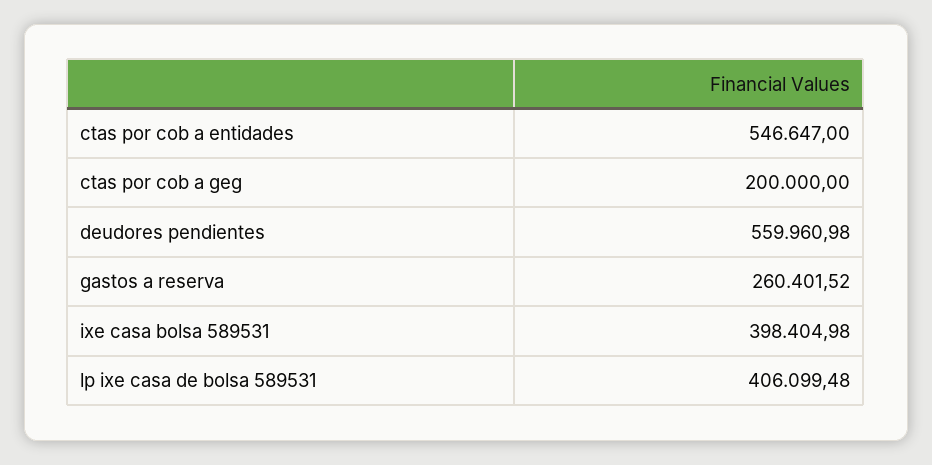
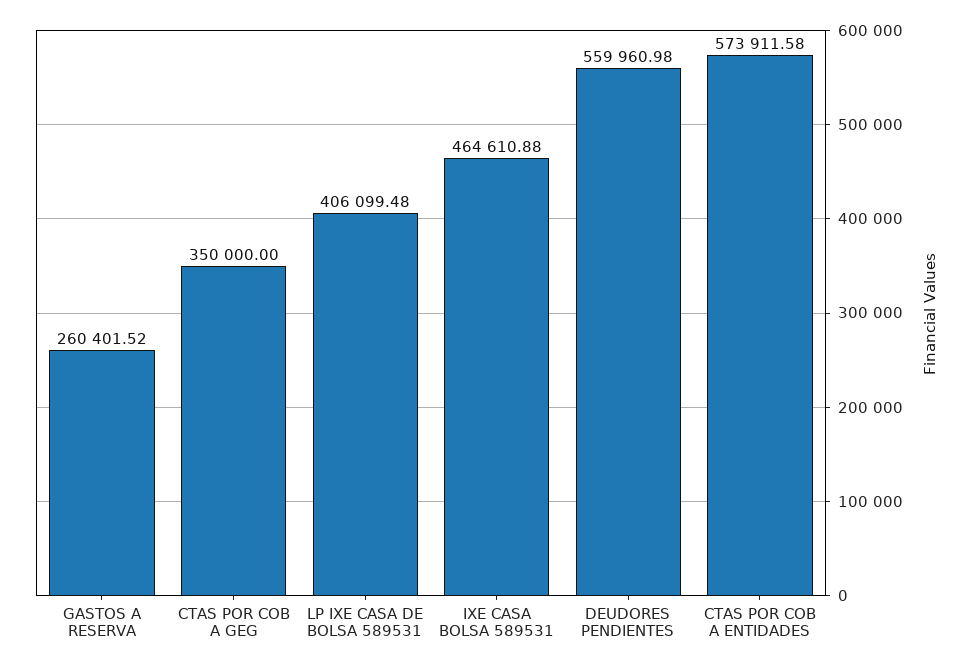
  {
-   "ctas por cob a entidades": 546647,
+   "ctas por cob a entidades": 573911.58,
-   "ctas por cob a geg": 200000,
+   "ctas por cob a geg": 350000,
    "deudores pendientes": 559960.98,
    "gastos a reserva": 260401.52,
-   "ixe casa bolsa 589531": 398404.98,
+   "ixe casa bolsa 589531": 464610.88,
    "lp ixe casa de bolsa 589531": 406099.48
  }

